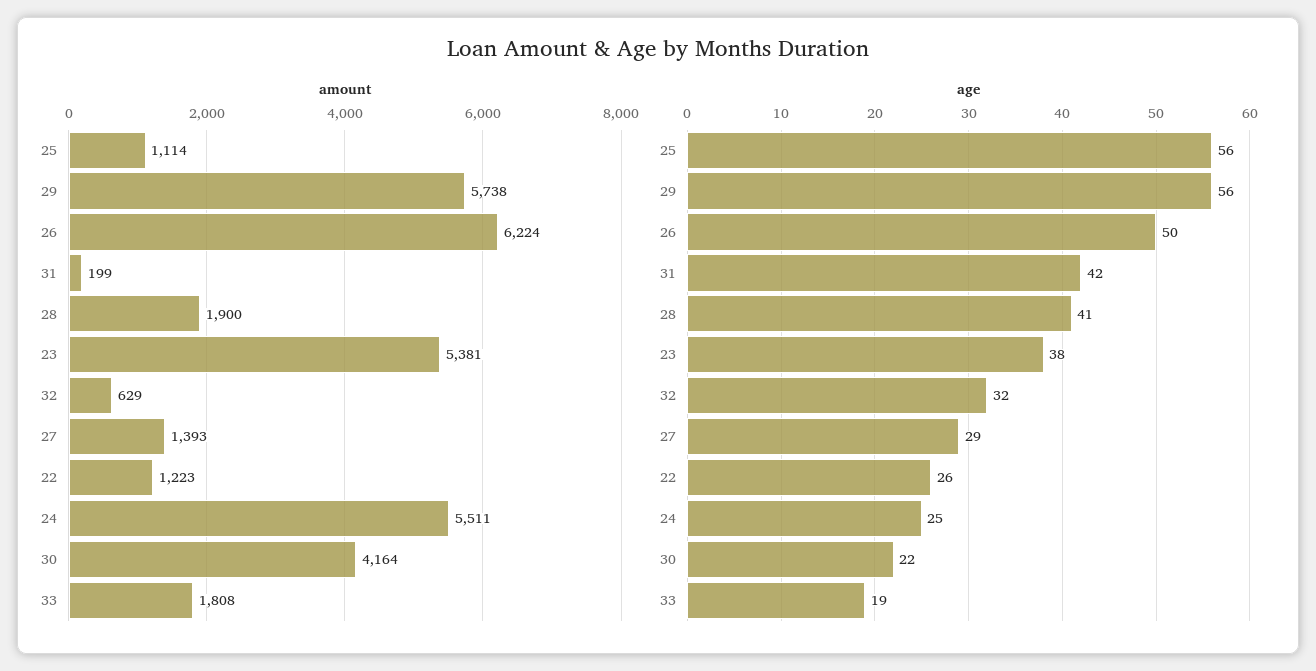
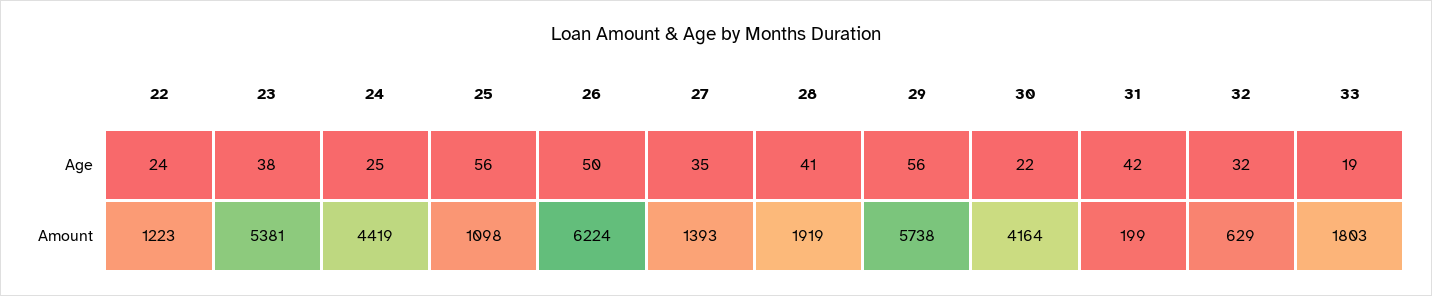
  {
    "amount": {
-     "25": 1114,
+     "25": 1098,
      "29": 5738,
      "26": 6224,
      "31": 199,
-     "28": 1900,
+     "28": 1919,
      "23": 5381,
      "32": 629,
      "27": 1393,
      "22": 1223,
-     "24": 5511,
+     "24": 4419,
      "30": 4164,
-     "33": 1808
+     "33": 1803
    },
    "age": {
      "25": 56,
      "29": 56,
      "26": 50,
      "31": 42,
      "28": 41,
      "23": 38,
      "32": 32,
-     "27": 29,
+     "27": 35,
-     "22": 26,
+     "22": 24,
      "24": 25,
      "30": 22,
      "33": 19
    }
  }

